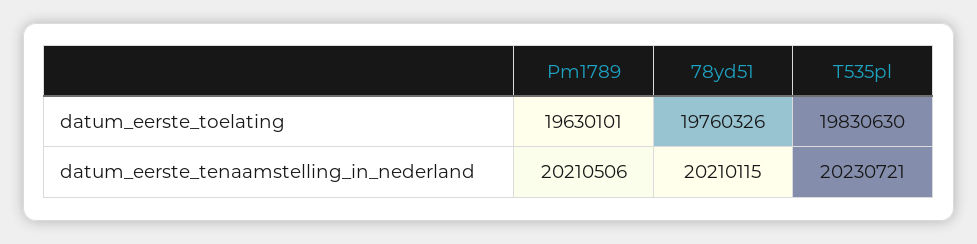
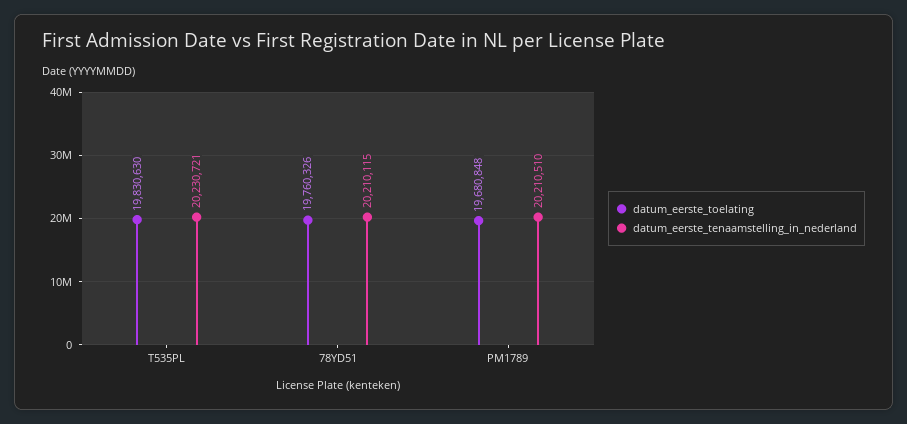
  {
    "datum_eerste_toelating": {
-     "Pm1789": 19630101,
+     "Pm1789": 19680848,
      "78yd51": 19760326,
      "T535pl": 19830630
    },
    "datum_eerste_tenaamstelling_in_nederland": {
-     "Pm1789": 20210506,
+     "Pm1789": 20210510,
      "78yd51": 20210115,
      "T535pl": 20230721
    }
  }

